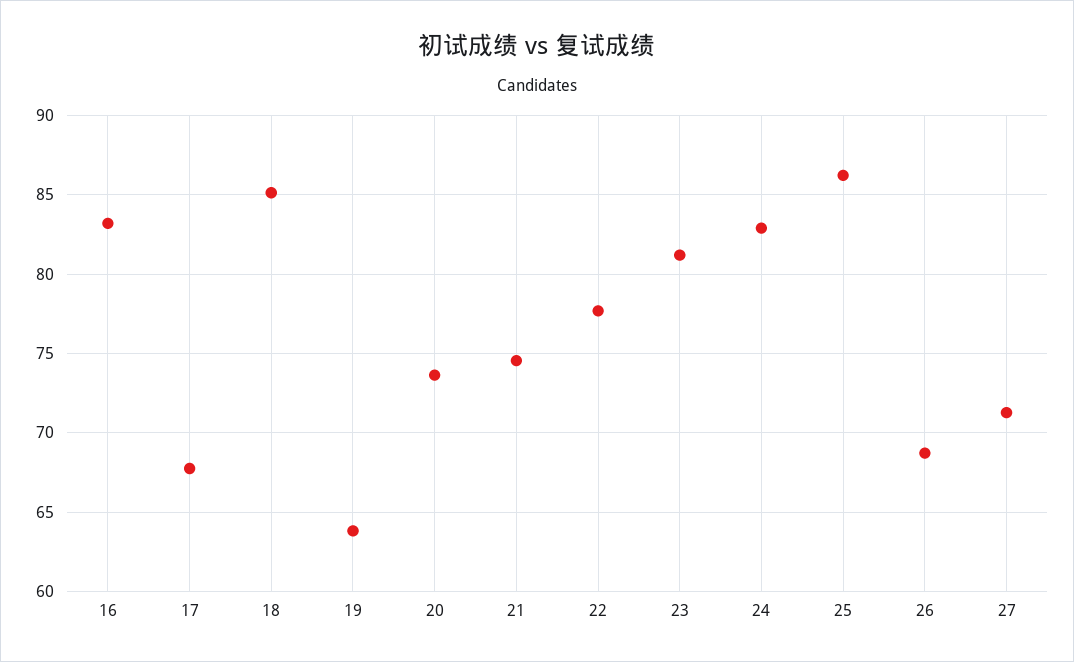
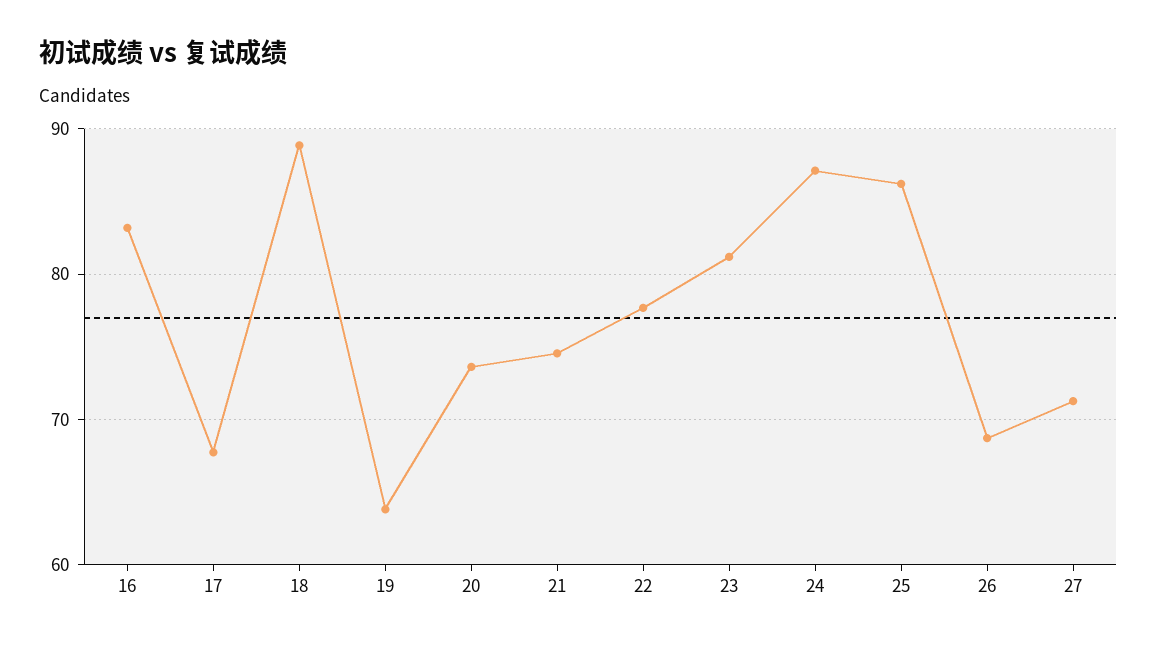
  {
    "16": 83,
    "17": 68,
-   "18": 85,
+   "18": 89,
    "19": 64,
    "20": 73.5,
    "21": 74.5,
    "22": 77.5,
    "23": 81,
-   "24": 83,
+   "24": 87,
    "25": 86,
    "26": 68.5,
    "27": 71.5
  }

